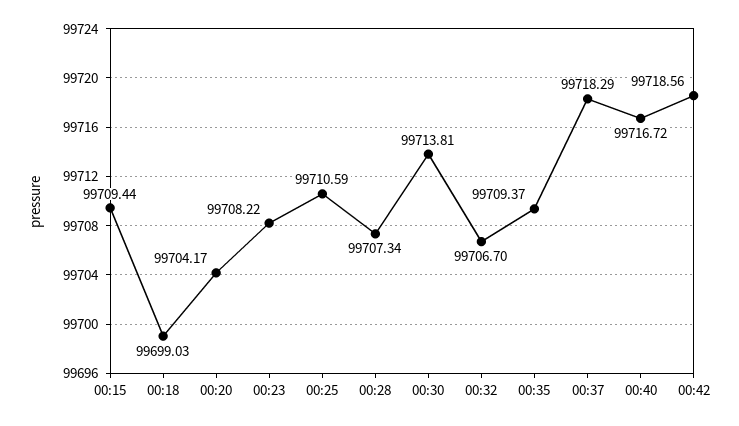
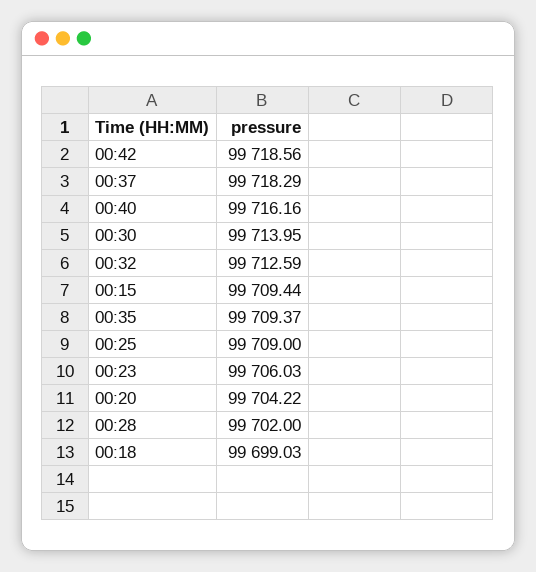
  {
    "00:15": 99709.44,
    "00:18": 99699.03,
-   "00:20": 99704.17,
+   "00:20": 99704.22,
-   "00:23": 99708.22,
+   "00:23": 99706.03,
-   "00:25": 99710.59,
+   "00:25": 99709,
-   "00:28": 99707.34,
+   "00:28": 99702,
-   "00:30": 99713.81,
+   "00:30": 99713.95,
-   "00:32": 99706.7,
+   "00:32": 99712.59,
    "00:35": 99709.37,
    "00:37": 99718.29,
-   "00:40": 99716.72,
+   "00:40": 99716.16,
    "00:42": 99718.56
  }

